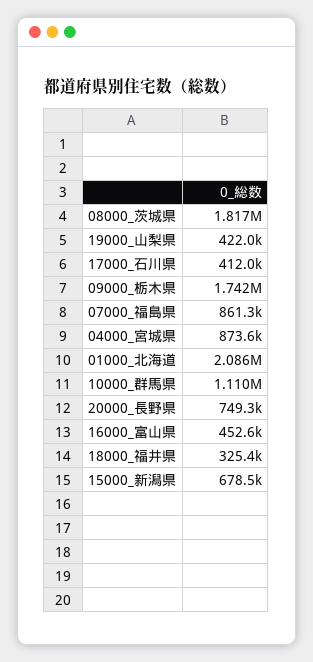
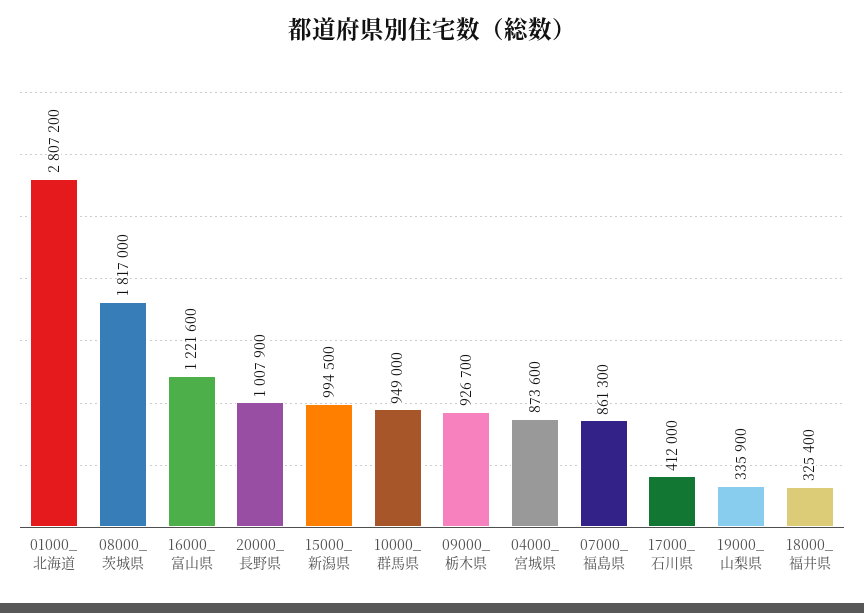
  {
    "08000_茨城県": 1817000,
-   "19000_山梨県": 422000,
+   "19000_山梨県": 335900,
    "17000_石川県": 412000,
-   "09000_栃木県": 1742000,
+   "09000_栃木県": 926700,
    "07000_福島県": 861300,
    "04000_宮城県": 873600,
-   "01000_北海道": 2086000,
+   "01000_北海道": 2807200,
-   "10000_群馬県": 1110000,
+   "10000_群馬県": 949000,
-   "20000_長野県": 749300,
+   "20000_長野県": 1007900,
-   "16000_富山県": 452600,
+   "16000_富山県": 1221600,
    "18000_福井県": 325400,
-   "15000_新潟県": 678500
+   "15000_新潟県": 994500
  }

